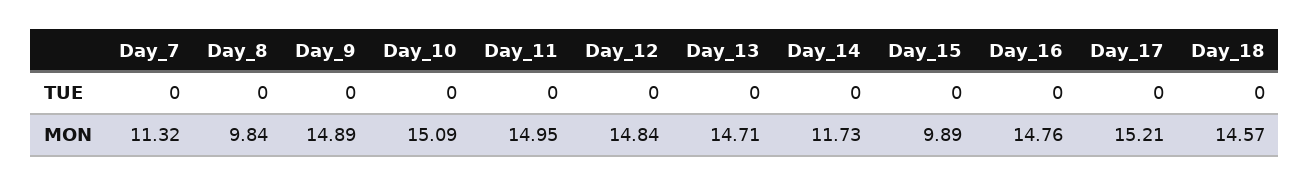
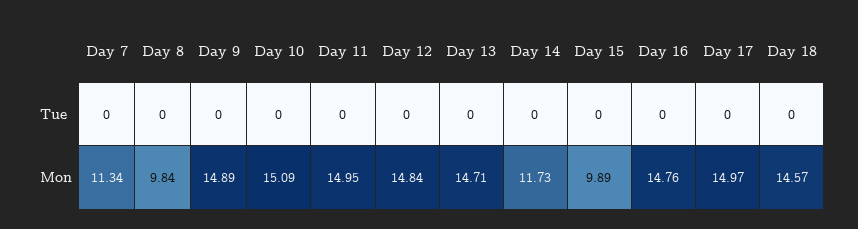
  {
    "Day_7": {
      "TUE": 0,
-     "MON": 11.32
+     "MON": 11.34
    },
    "Day_8": {
      "TUE": 0,
      "MON": 9.84
    },
    "Day_9": {
      "TUE": 0,
      "MON": 14.89
    },
    "Day_10": {
      "TUE": 0,
      "MON": 15.09
    },
    "Day_11": {
      "TUE": 0,
      "MON": 14.95
    },
    "Day_12": {
      "TUE": 0,
      "MON": 14.84
    },
    "Day_13": {
      "TUE": 0,
      "MON": 14.71
    },
    "Day_14": {
      "TUE": 0,
      "MON": 11.73
    },
    "Day_15": {
      "TUE": 0,
      "MON": 9.89
    },
    "Day_16": {
      "TUE": 0,
      "MON": 14.76
    },
    "Day_17": {
      "TUE": 0,
-     "MON": 15.21
+     "MON": 14.97
    },
    "Day_18": {
      "TUE": 0,
      "MON": 14.57
    }
  }

